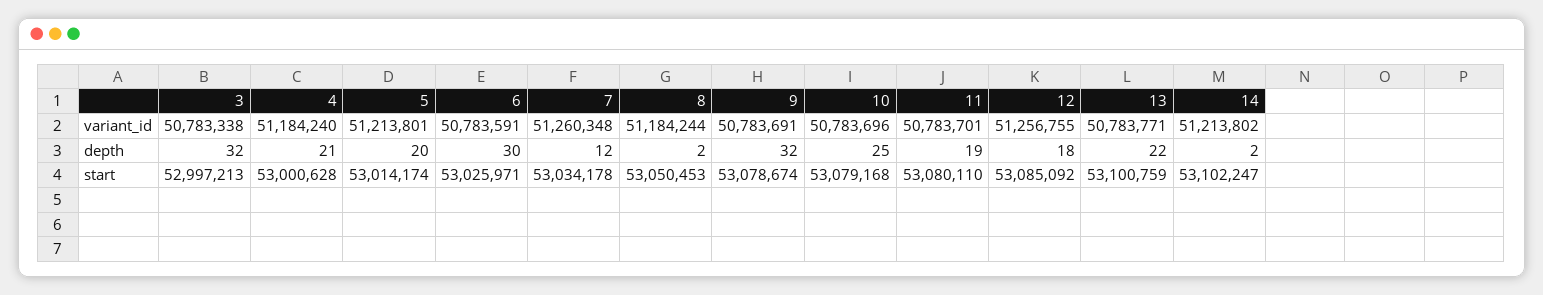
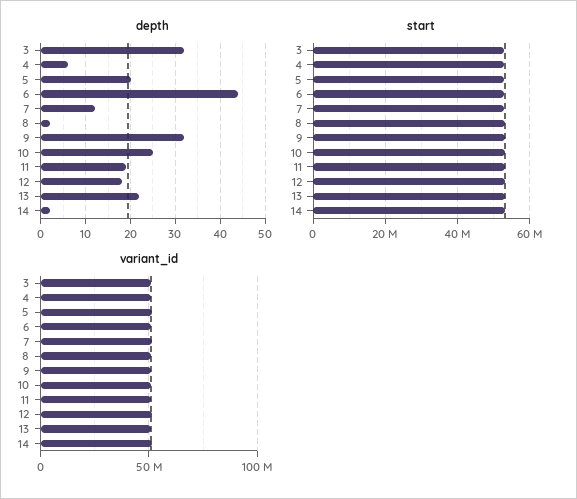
  {
    "variant_id": {
      "3": 50783338,
      "4": 51184240,
      "5": 51213801,
      "6": 50783591,
      "7": 51260348,
      "8": 51184244,
      "9": 50783691,
      "10": 50783696,
      "11": 50783701,
      "12": 51256755,
      "13": 50783771,
      "14": 51213802
    },
    "depth": {
      "3": 32,
-     "4": 21,
+     "4": 5,
      "5": 20,
-     "6": 30,
+     "6": 45,
      "7": 12,
      "8": 2,
      "9": 32,
      "10": 25,
      "11": 19,
      "12": 18,
      "13": 22,
      "14": 2
    },
    "start": {
      "3": 52997213,
      "4": 53000628,
      "5": 53014174,
      "6": 53025971,
      "7": 53034178,
      "8": 53050453,
      "9": 53078674,
      "10": 53079168,
      "11": 53080110,
      "12": 53085092,
      "13": 53100759,
      "14": 53102247
    }
  }

